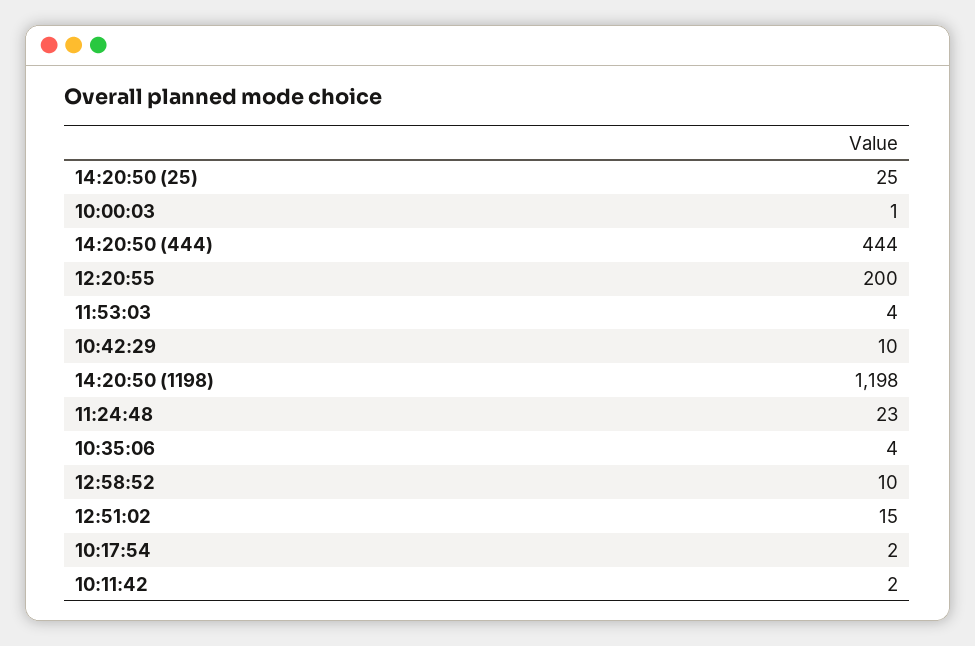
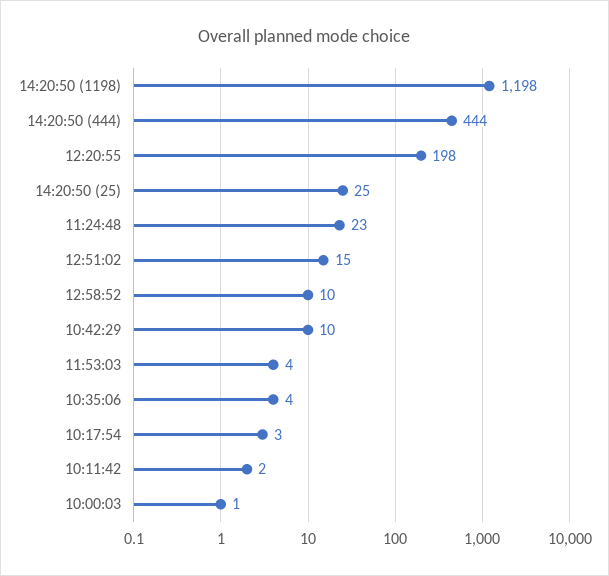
  {
    "14:20:50 (25)": 25,
    "10:00:03": 1,
    "14:20:50 (444)": 444,
-   "12:20:55": 200,
+   "12:20:55": 198,
    "11:53:03": 4,
    "10:42:29": 10,
    "14:20:50 (1198)": 1198,
    "11:24:48": 23,
    "10:35:06": 4,
    "12:58:52": 10,
    "12:51:02": 15,
-   "10:17:54": 2,
+   "10:17:54": 3,
    "10:11:42": 2
  }

